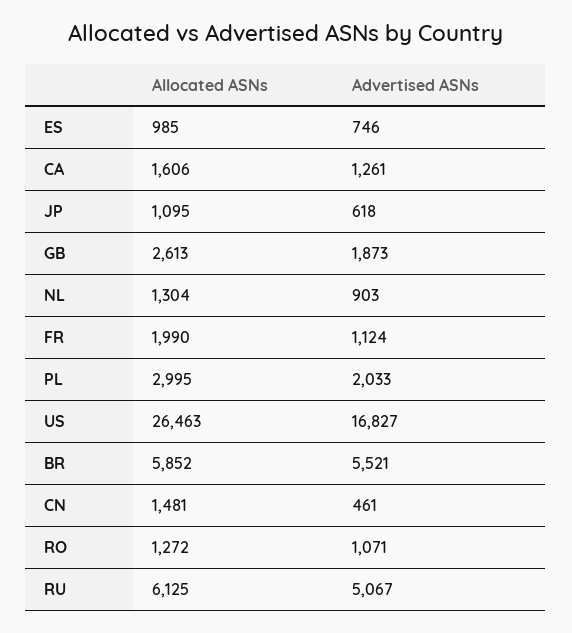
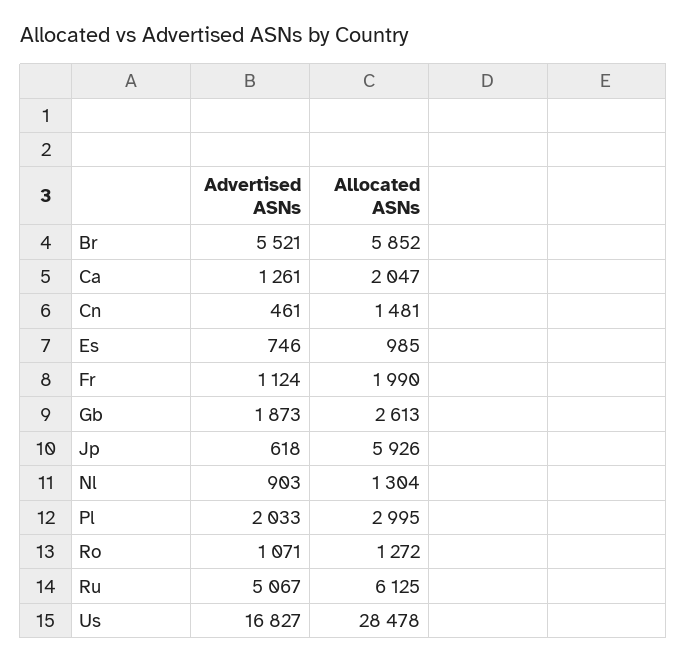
  {
    "Allocated ASNs": {
      "ES": 985,
-     "CA": 1606,
+     "CA": 2047,
-     "JP": 1095,
+     "JP": 5926,
      "GB": 2613,
      "NL": 1304,
      "FR": 1990,
      "PL": 2995,
-     "US": 26463,
+     "US": 28478,
      "BR": 5852,
      "CN": 1481,
      "RO": 1272,
      "RU": 6125
    },
    "Advertised ASNs": {
      "ES": 746,
      "CA": 1261,
      "JP": 618,
      "GB": 1873,
      "NL": 903,
      "FR": 1124,
      "PL": 2033,
      "US": 16827,
      "BR": 5521,
      "CN": 461,
      "RO": 1071,
      "RU": 5067
    }
  }

